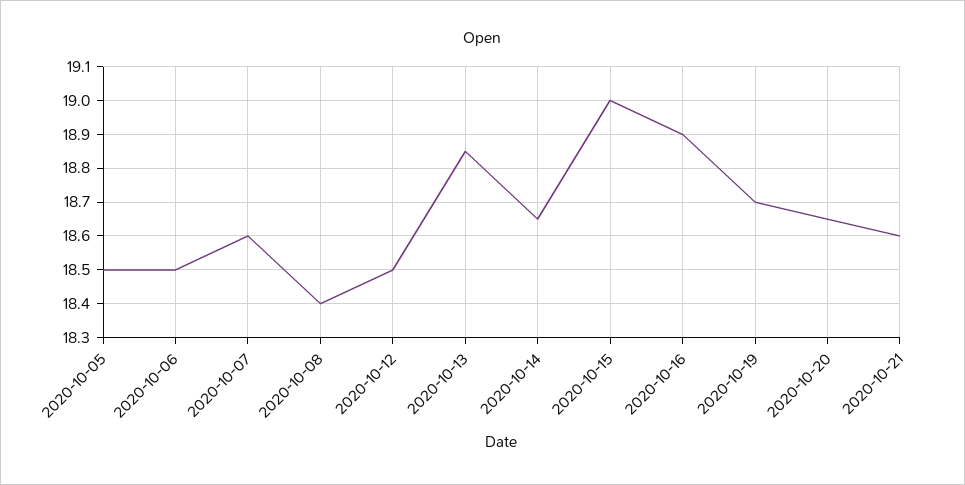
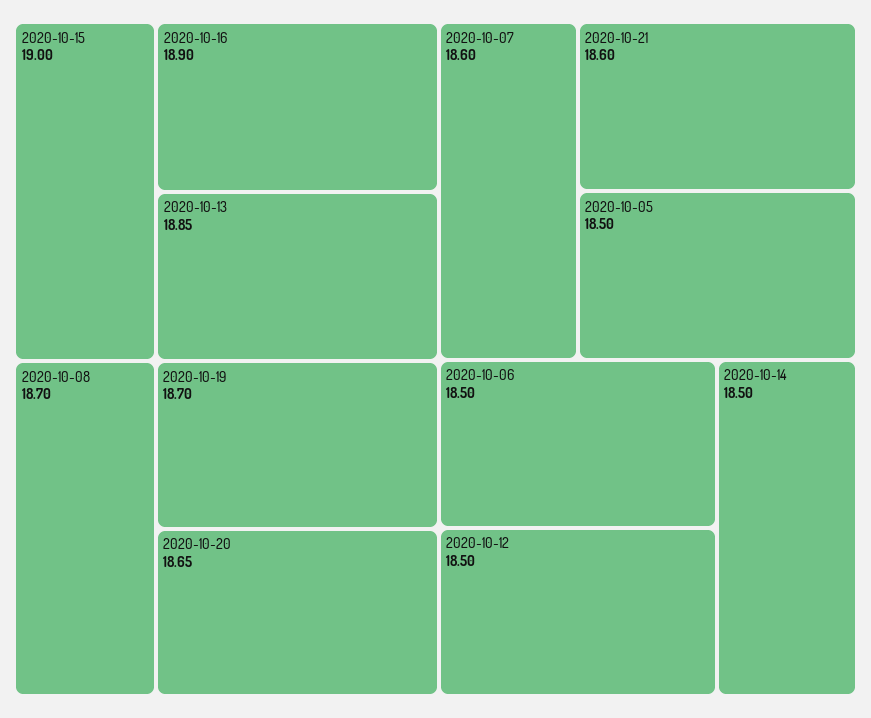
  {
    "2020-10-05": 18.5,
    "2020-10-06": 18.5,
    "2020-10-07": 18.6,
-   "2020-10-08": 18.4,
+   "2020-10-08": 18.7,
    "2020-10-12": 18.5,
    "2020-10-13": 18.85,
-   "2020-10-14": 18.65,
+   "2020-10-14": 18.5,
    "2020-10-15": 19,
    "2020-10-16": 18.9,
    "2020-10-19": 18.7,
    "2020-10-20": 18.65,
    "2020-10-21": 18.6
  }

